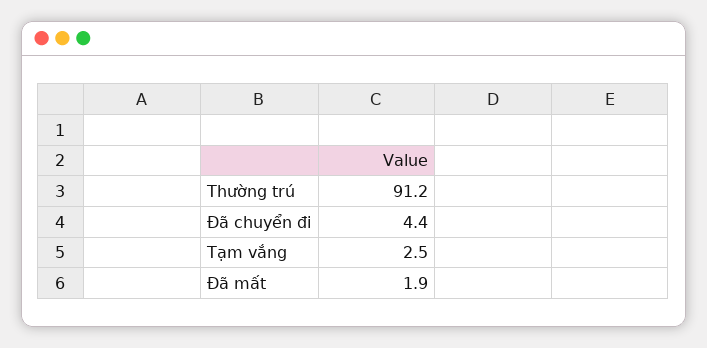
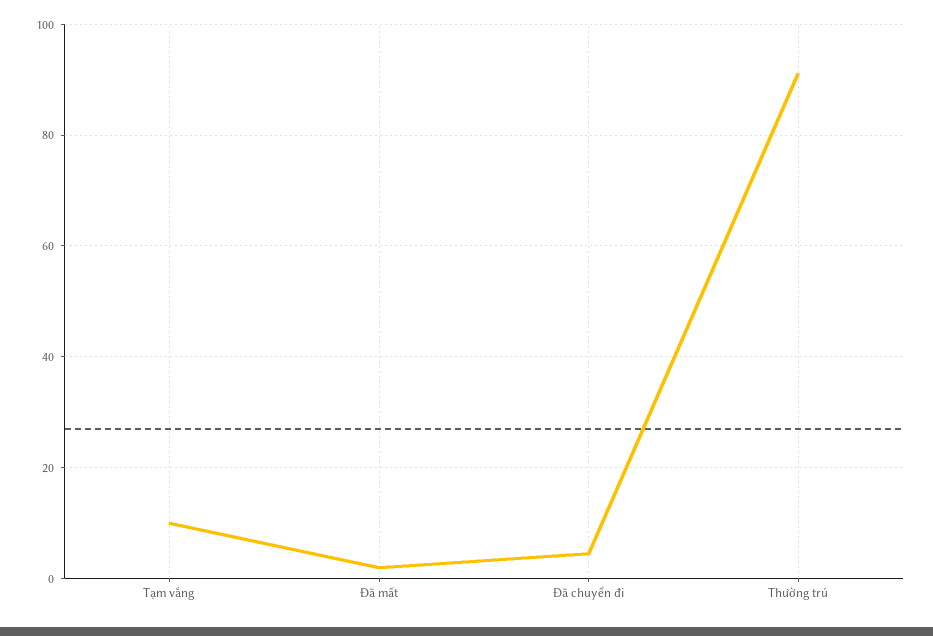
  {
    "Thường trú": 91.2,
    "Đã chuyển đi": 4.4,
-   "Tạm vắng": 2.5,
+   "Tạm vắng": 10,
    "Đã mất": 1.9
  }

